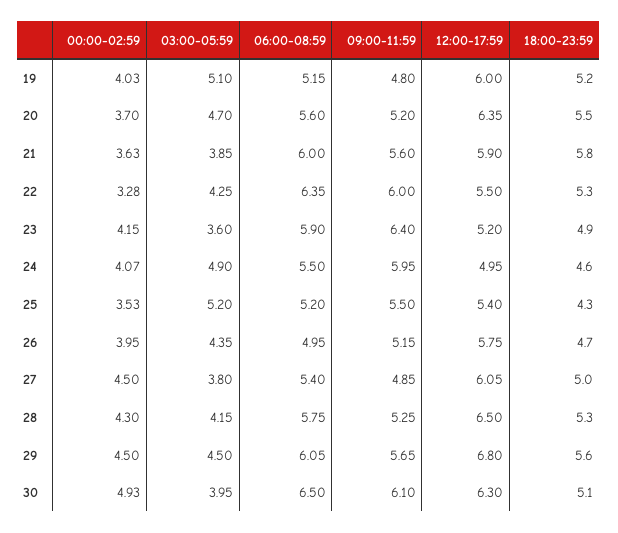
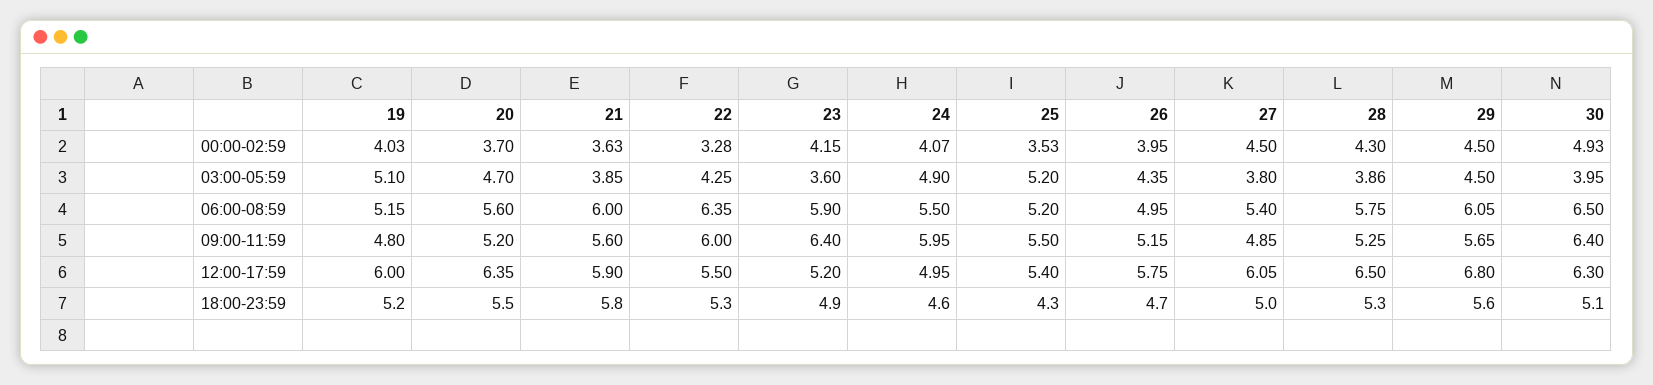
  {
    "00:00-02:59": {
      "19": 4.03,
      "20": 3.7,
      "21": 3.63,
      "22": 3.28,
      "23": 4.15,
      "24": 4.07,
      "25": 3.53,
      "26": 3.95,
      "27": 4.5,
      "28": 4.3,
      "29": 4.5,
      "30": 4.93
    },
    "03:00-05:59": {
      "19": 5.1,
      "20": 4.7,
      "21": 3.85,
      "22": 4.25,
      "23": 3.6,
      "24": 4.9,
      "25": 5.2,
      "26": 4.35,
      "27": 3.8,
-     "28": 4.15,
+     "28": 3.86,
      "29": 4.5,
      "30": 3.95
    },
    "06:00-08:59": {
      "19": 5.15,
      "20": 5.6,
      "21": 6,
      "22": 6.35,
      "23": 5.9,
      "24": 5.5,
      "25": 5.2,
      "26": 4.95,
      "27": 5.4,
      "28": 5.75,
      "29": 6.05,
      "30": 6.5
    },
    "09:00-11:59": {
      "19": 4.8,
      "20": 5.2,
      "21": 5.6,
      "22": 6,
      "23": 6.4,
      "24": 5.95,
      "25": 5.5,
      "26": 5.15,
      "27": 4.85,
      "28": 5.25,
      "29": 5.65,
-     "30": 6.1
+     "30": 6.4
    },
    "12:00-17:59": {
      "19": 6,
      "20": 6.35,
      "21": 5.9,
      "22": 5.5,
      "23": 5.2,
      "24": 4.95,
      "25": 5.4,
      "26": 5.75,
      "27": 6.05,
      "28": 6.5,
      "29": 6.8,
      "30": 6.3
    },
    "18:00-23:59": {
      "19": 5.2,
      "20": 5.5,
      "21": 5.8,
      "22": 5.3,
      "23": 4.9,
      "24": 4.6,
      "25": 4.3,
      "26": 4.7,
      "27": 5,
      "28": 5.3,
      "29": 5.6,
      "30": 5.1
    }
  }

